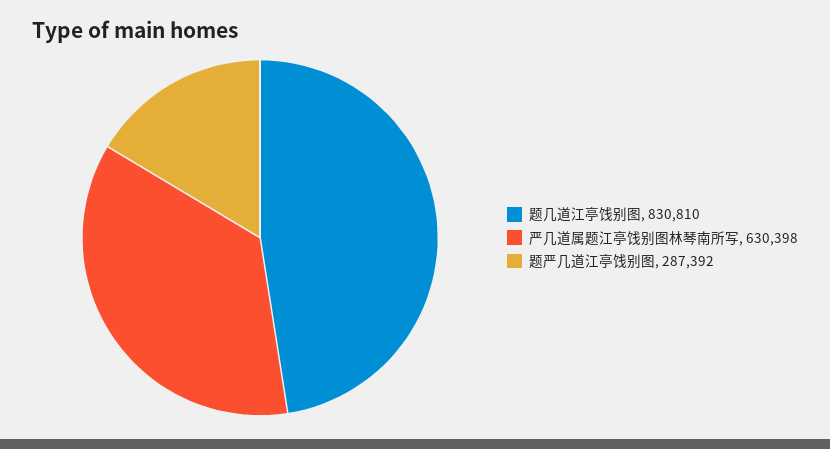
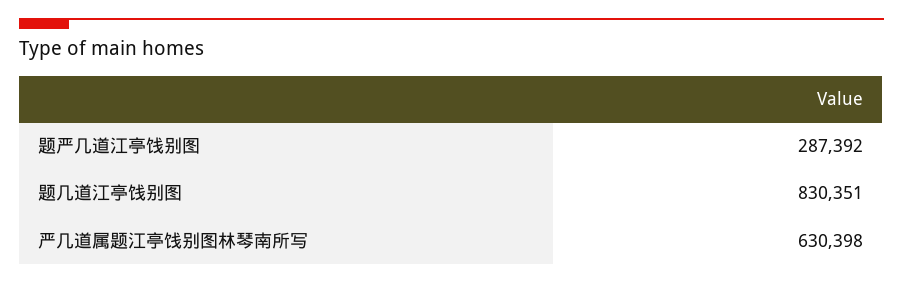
  {
-   "题几道江亭饯别图": 830810,
+   "题几道江亭饯别图": 830351,
    "严几道属题江亭饯别图林琴南所写": 630398,
    "题严几道江亭饯别图": 287392
  }

